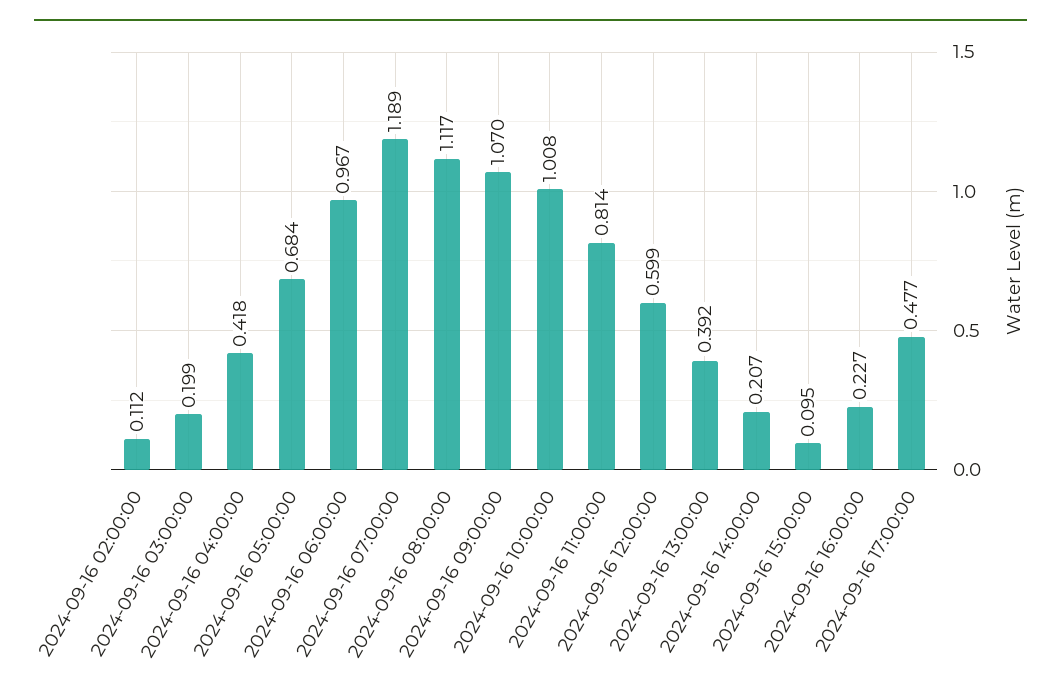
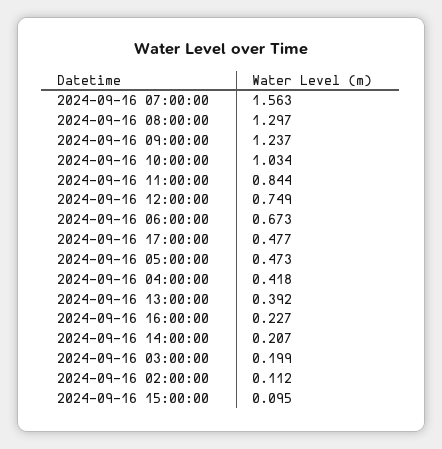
  {
    "2024-09-16 02:00:00": 0.112,
    "2024-09-16 03:00:00": 0.199,
    "2024-09-16 04:00:00": 0.418,
-   "2024-09-16 05:00:00": 0.684,
+   "2024-09-16 05:00:00": 0.473,
-   "2024-09-16 06:00:00": 0.967,
+   "2024-09-16 06:00:00": 0.673,
-   "2024-09-16 07:00:00": 1.189,
+   "2024-09-16 07:00:00": 1.563,
-   "2024-09-16 08:00:00": 1.117,
+   "2024-09-16 08:00:00": 1.297,
-   "2024-09-16 09:00:00": 1.07,
+   "2024-09-16 09:00:00": 1.237,
-   "2024-09-16 10:00:00": 1.008,
+   "2024-09-16 10:00:00": 1.034,
-   "2024-09-16 11:00:00": 0.814,
+   "2024-09-16 11:00:00": 0.844,
-   "2024-09-16 12:00:00": 0.599,
+   "2024-09-16 12:00:00": 0.749,
    "2024-09-16 13:00:00": 0.392,
    "2024-09-16 14:00:00": 0.207,
    "2024-09-16 15:00:00": 0.095,
    "2024-09-16 16:00:00": 0.227,
    "2024-09-16 17:00:00": 0.477
  }

